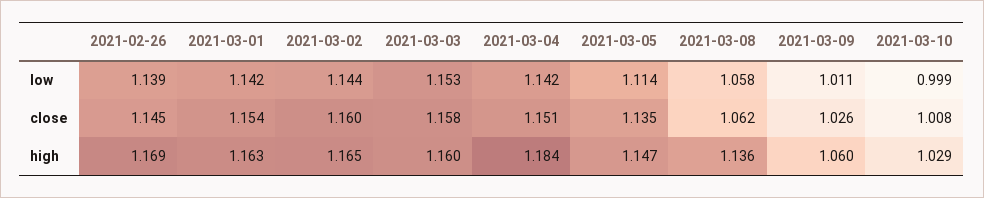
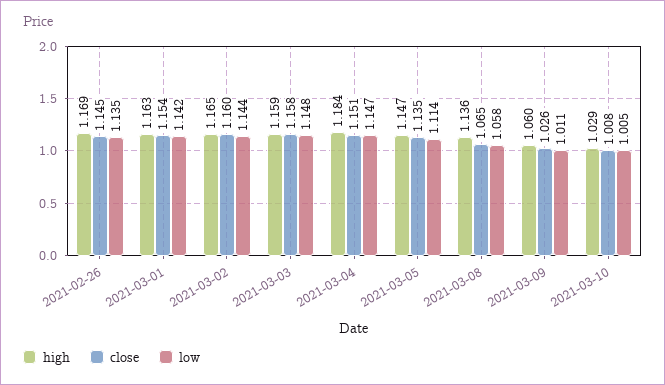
  {
    "low": {
-     "2021-02-26": 1.139,
+     "2021-02-26": 1.135,
      "2021-03-01": 1.142,
      "2021-03-02": 1.144,
-     "2021-03-03": 1.153,
+     "2021-03-03": 1.148,
-     "2021-03-04": 1.142,
+     "2021-03-04": 1.147,
      "2021-03-05": 1.114,
      "2021-03-08": 1.058,
      "2021-03-09": 1.011,
-     "2021-03-10": 0.999
+     "2021-03-10": 1.005
    },
    "close": {
      "2021-02-26": 1.145,
      "2021-03-01": 1.154,
      "2021-03-02": 1.16,
      "2021-03-03": 1.158,
      "2021-03-04": 1.151,
      "2021-03-05": 1.135,
-     "2021-03-08": 1.062,
+     "2021-03-08": 1.065,
      "2021-03-09": 1.026,
      "2021-03-10": 1.008
    },
    "high": {
      "2021-02-26": 1.169,
      "2021-03-01": 1.163,
      "2021-03-02": 1.165,
-     "2021-03-03": 1.16,
+     "2021-03-03": 1.159,
      "2021-03-04": 1.184,
      "2021-03-05": 1.147,
      "2021-03-08": 1.136,
      "2021-03-09": 1.06,
      "2021-03-10": 1.029
    }
  }

